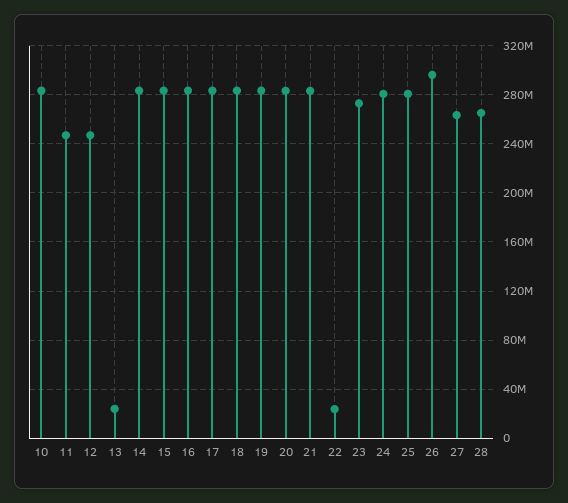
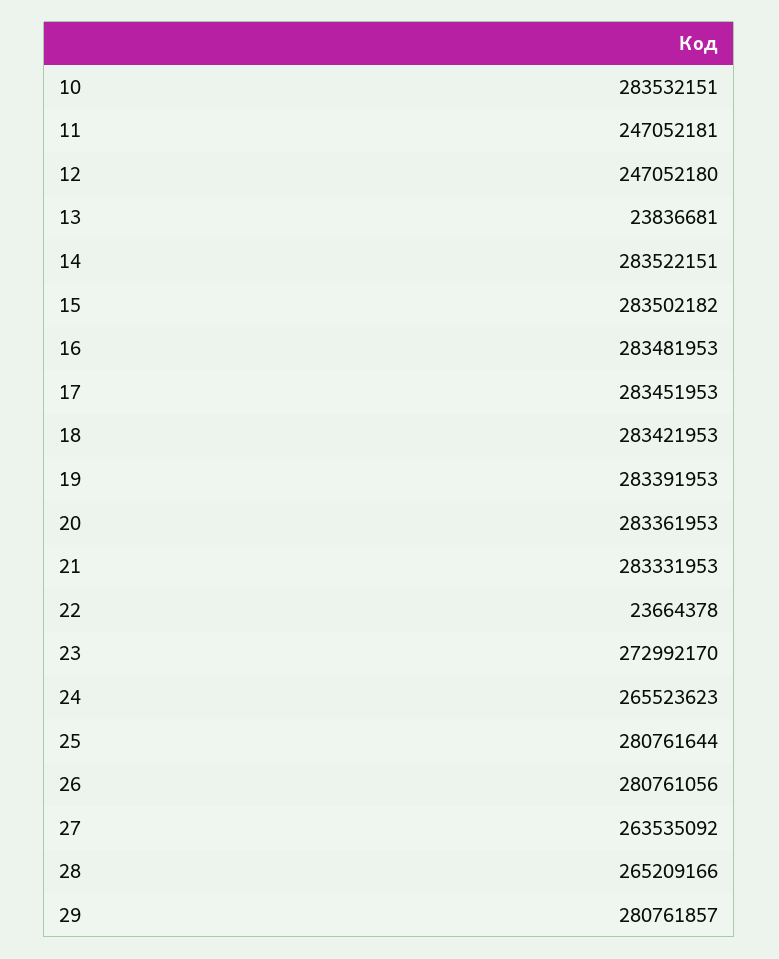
  {
    "10": 283532151,
    "11": 247052181,
    "12": 247052180,
    "13": 23836681,
    "14": 283522151,
    "15": 283502182,
    "16": 283481953,
    "17": 283451953,
    "18": 283421953,
    "19": 283391953,
    "20": 283361953,
    "21": 283331953,
    "22": 23664378,
    "23": 272992170,
-   "24": 280000000,
+   "24": 265523623,
    "25": 280761644,
-   "26": 295000000,
+   "26": 280761056,
    "27": 263535092,
-   "28": 265209166
+   "28": 265209166,
+   "29": 280761857
  }

